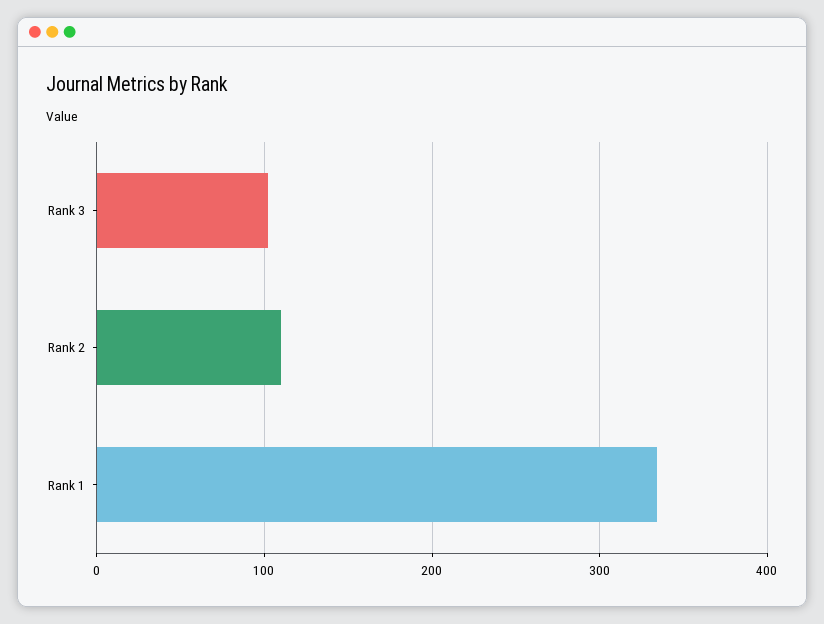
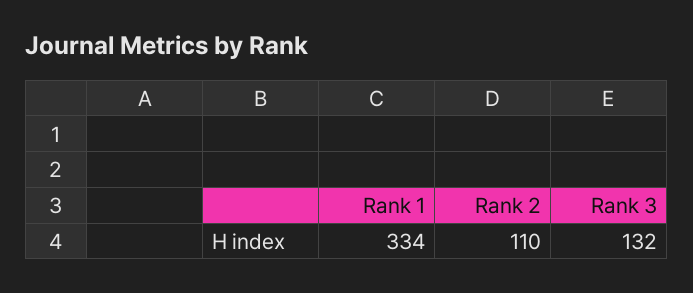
  {
-   "Rank 3": 100,
+   "Rank 3": 132,
    "Rank 2": 110,
    "Rank 1": 334
  }

